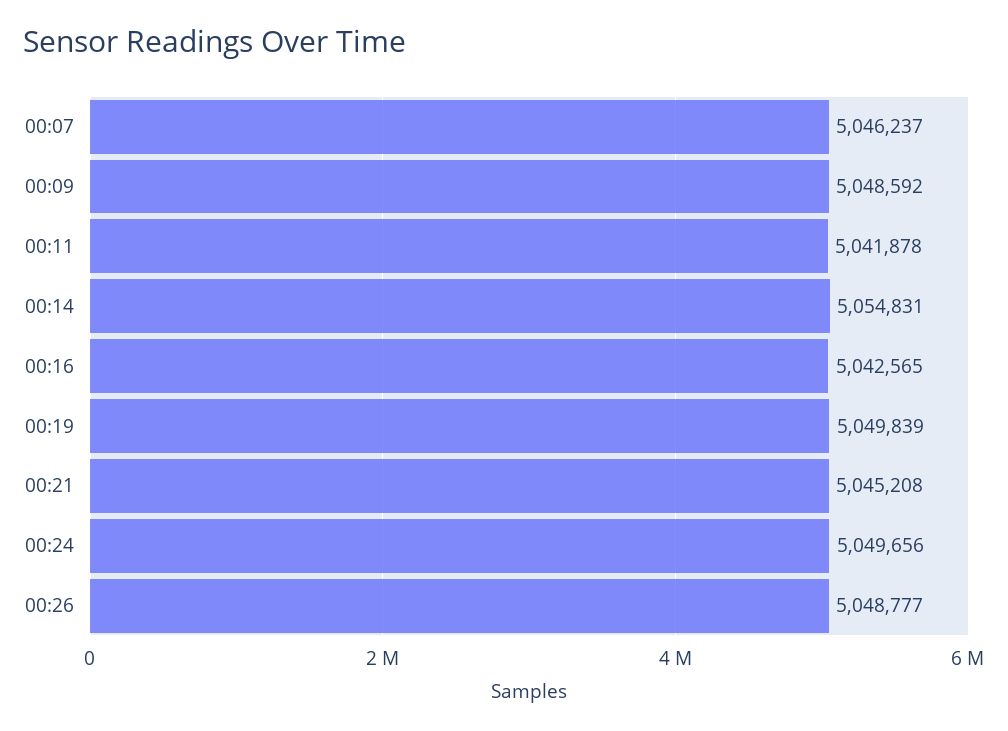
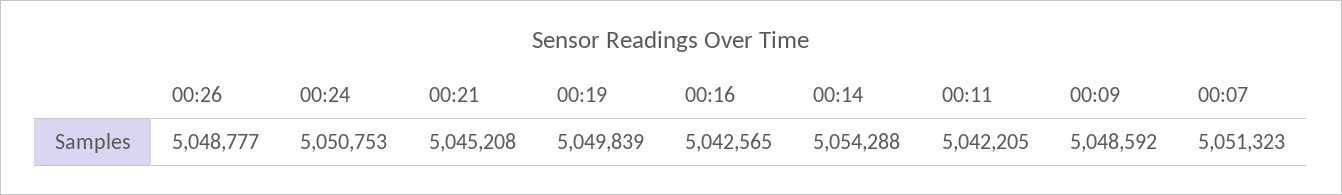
  {
-   "00:07": 5046237,
+   "00:07": 5051323,
    "00:09": 5048592,
-   "00:11": 5041878,
+   "00:11": 5042205,
-   "00:14": 5054831,
+   "00:14": 5054288,
    "00:16": 5042565,
    "00:19": 5049839,
    "00:21": 5045208,
-   "00:24": 5049656,
+   "00:24": 5050753,
    "00:26": 5048777
  }

